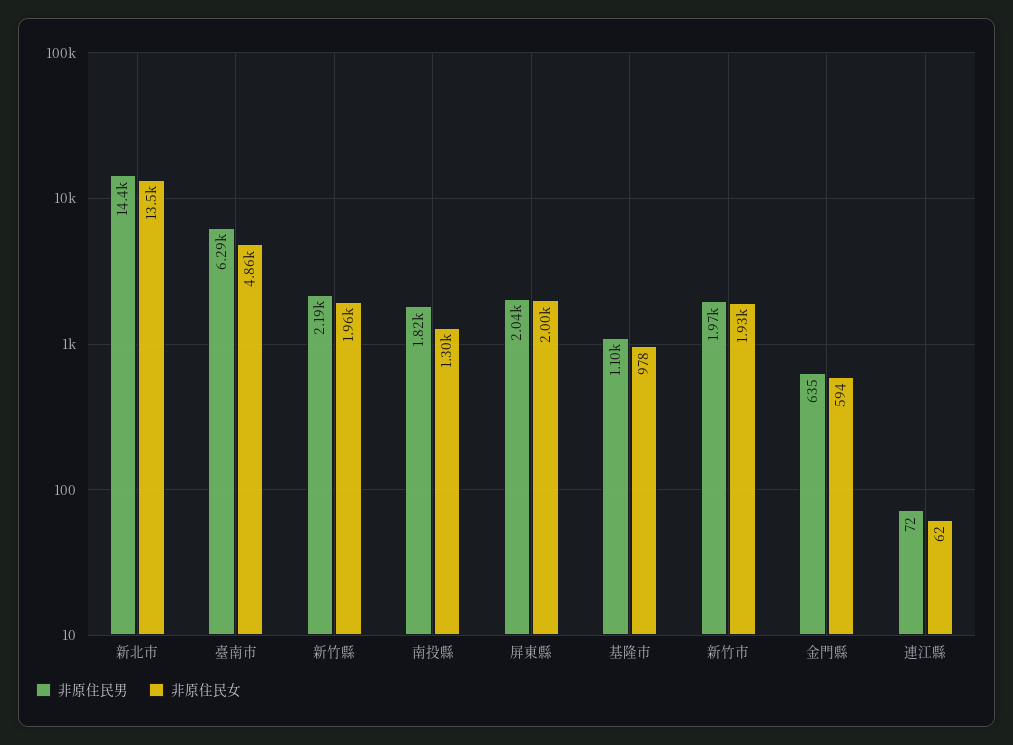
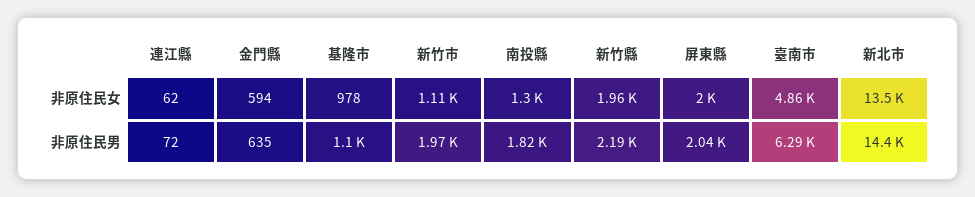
  {
    "非原住民男": {
      "新北市": 14400,
      "臺南市": 6290,
      "新竹縣": 2190,
      "南投縣": 1820,
      "屏東縣": 2040,
      "基隆市": 1100,
      "新竹市": 1970,
      "金門縣": 635,
      "連江縣": 72
    },
    "非原住民女": {
      "新北市": 13500,
      "臺南市": 4860,
      "新竹縣": 1960,
      "南投縣": 1300,
      "屏東縣": 2000,
      "基隆市": 978,
-     "新竹市": 1930,
+     "新竹市": 1110,
      "金門縣": 594,
      "連江縣": 62
    }
  }

